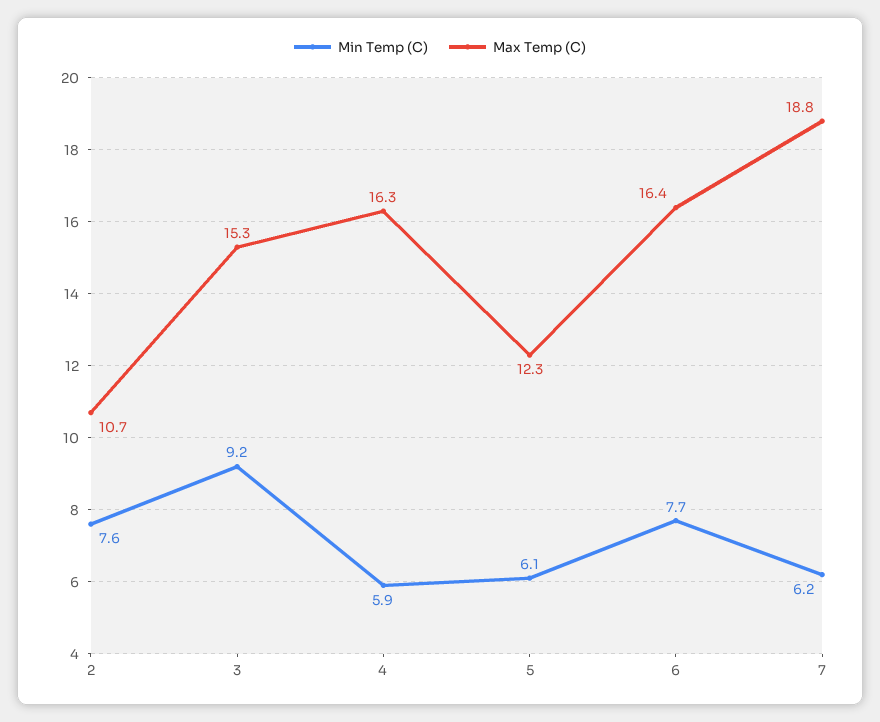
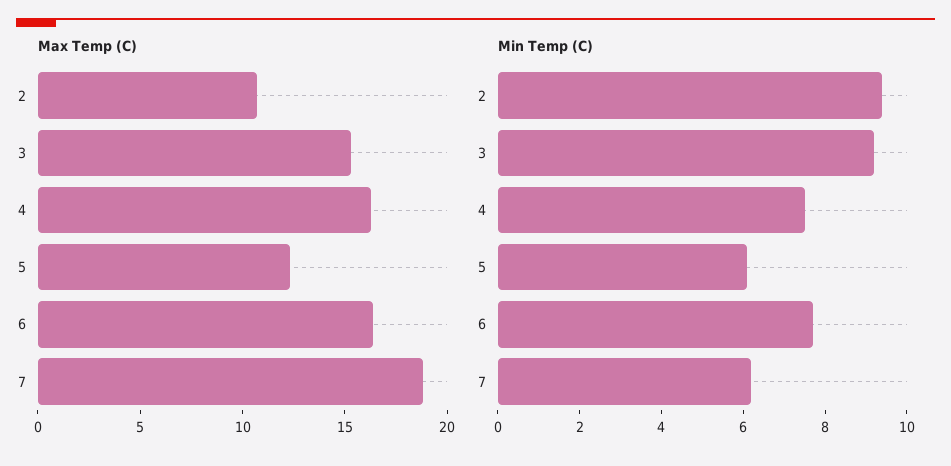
  {
    "Min Temp (C)": {
-     "2": 7.6,
+     "2": 9.5,
      "3": 9.2,
-     "4": 5.9,
+     "4": 7.5,
      "5": 6.1,
      "6": 7.7,
      "7": 6.2
    },
    "Max Temp (C)": {
      "2": 10.7,
      "3": 15.3,
      "4": 16.3,
      "5": 12.3,
      "6": 16.4,
      "7": 18.8
    }
  }

